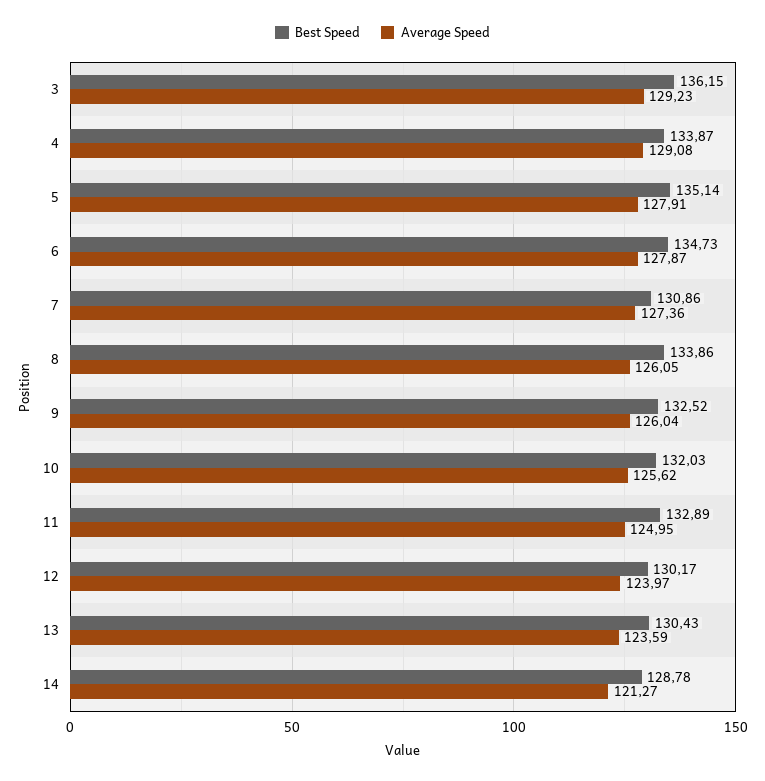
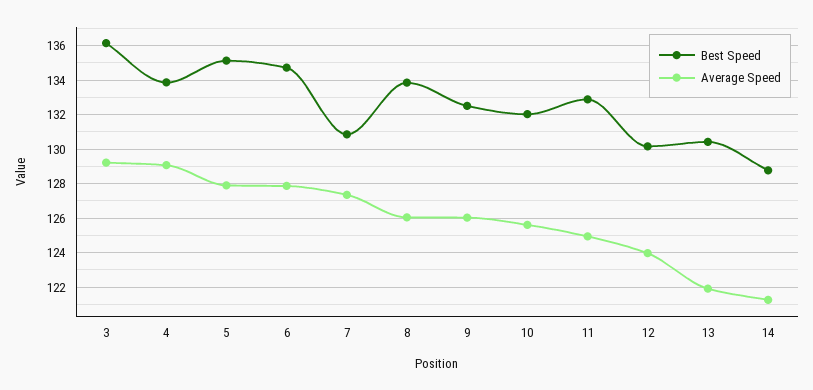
  {
    "Best Speed": {
      "3": 136.15,
      "4": 133.87,
      "5": 135.14,
      "6": 134.73,
      "7": 130.86,
      "8": 133.86,
      "9": 132.52,
      "10": 132.03,
      "11": 132.89,
      "12": 130.17,
      "13": 130.43,
      "14": 128.78
    },
    "Average Speed": {
      "3": 129.23,
      "4": 129.08,
      "5": 127.91,
      "6": 127.87,
      "7": 127.36,
      "8": 126.05,
      "9": 126.04,
      "10": 125.62,
      "11": 124.95,
      "12": 123.97,
-     "13": 123.59,
+     "13": 122,
      "14": 121.27
    }
  }

